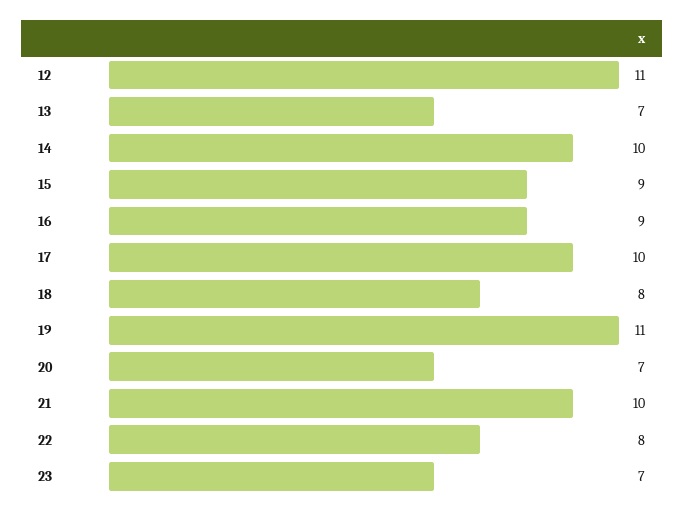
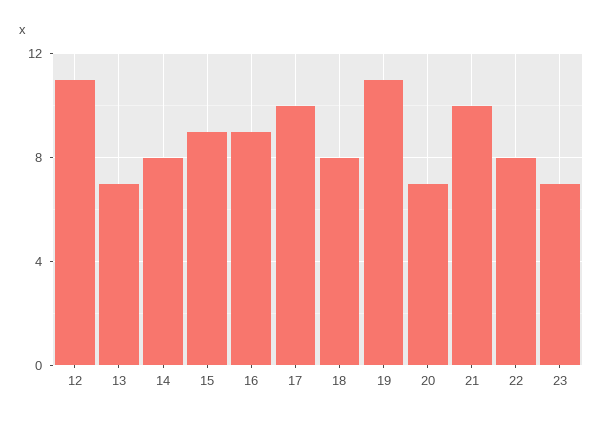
  {
    "12": 11,
    "13": 7,
-   "14": 10,
+   "14": 8,
    "15": 9,
    "16": 9,
    "17": 10,
    "18": 8,
    "19": 11,
    "20": 7,
    "21": 10,
    "22": 8,
    "23": 7
  }

